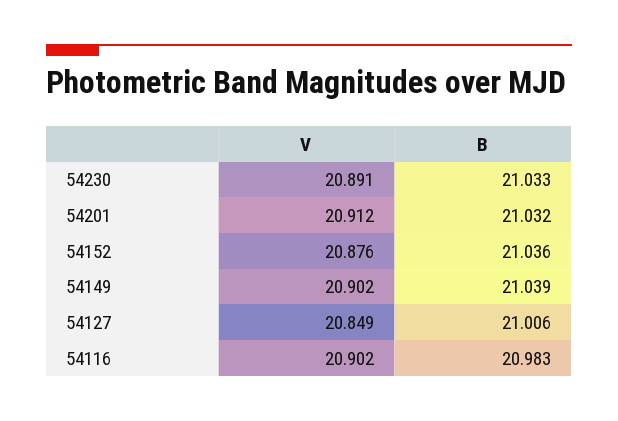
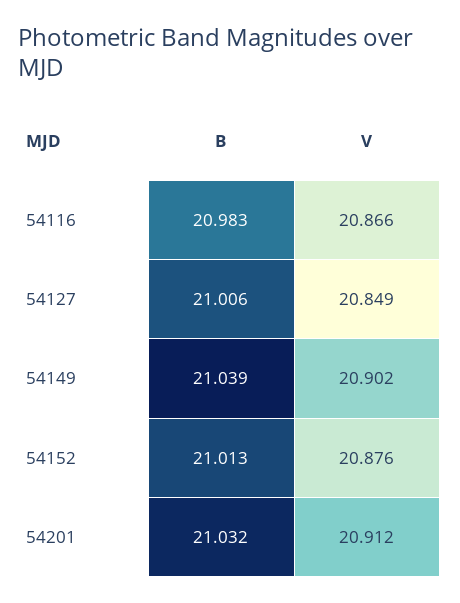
  {
    "V": {
-     "54230": 20.891,
      "54201": 20.912,
      "54152": 20.876,
      "54149": 20.902,
      "54127": 20.849,
-     "54116": 20.902
+     "54116": 20.866
    },
    "B": {
-     "54230": 21.033,
      "54201": 21.032,
-     "54152": 21.036,
+     "54152": 21.013,
      "54149": 21.039,
      "54127": 21.006,
      "54116": 20.983
    }
  }

